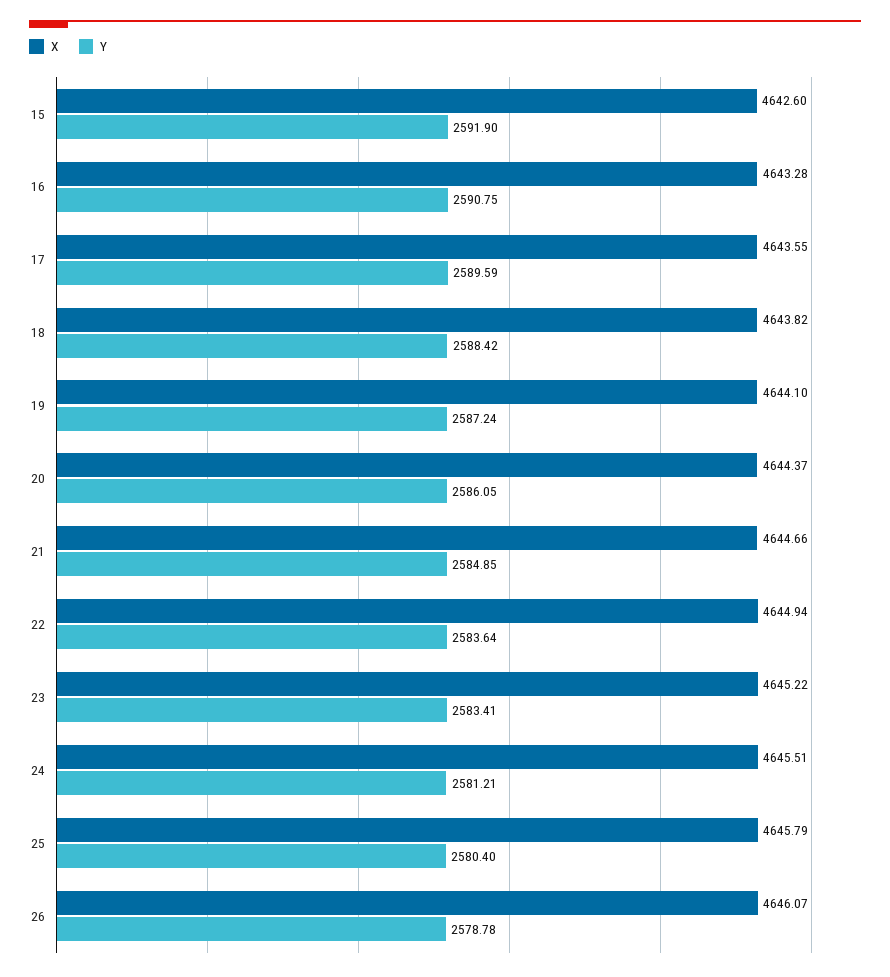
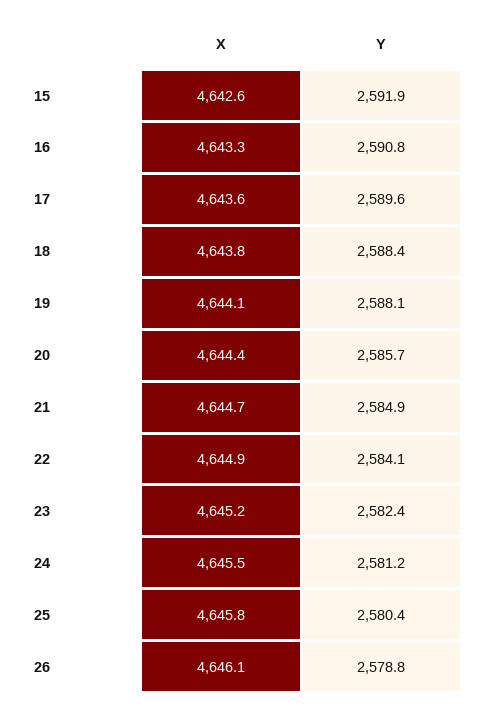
  {
    "X": {
      "15": 4642.6,
      "16": 4643.28,
      "17": 4643.55,
      "18": 4643.82,
      "19": 4644.1,
      "20": 4644.37,
      "21": 4644.66,
      "22": 4644.94,
      "23": 4645.22,
      "24": 4645.51,
      "25": 4645.79,
      "26": 4646.07
    },
    "Y": {
      "15": 2591.9,
      "16": 2590.75,
      "17": 2589.59,
      "18": 2588.42,
-     "19": 2587.24,
+     "19": 2588.1,
-     "20": 2586.05,
+     "20": 2585.7,
      "21": 2584.85,
-     "22": 2583.64,
+     "22": 2584.1,
-     "23": 2583.41,
+     "23": 2582.4,
      "24": 2581.21,
      "25": 2580.4,
      "26": 2578.78
    }
  }

